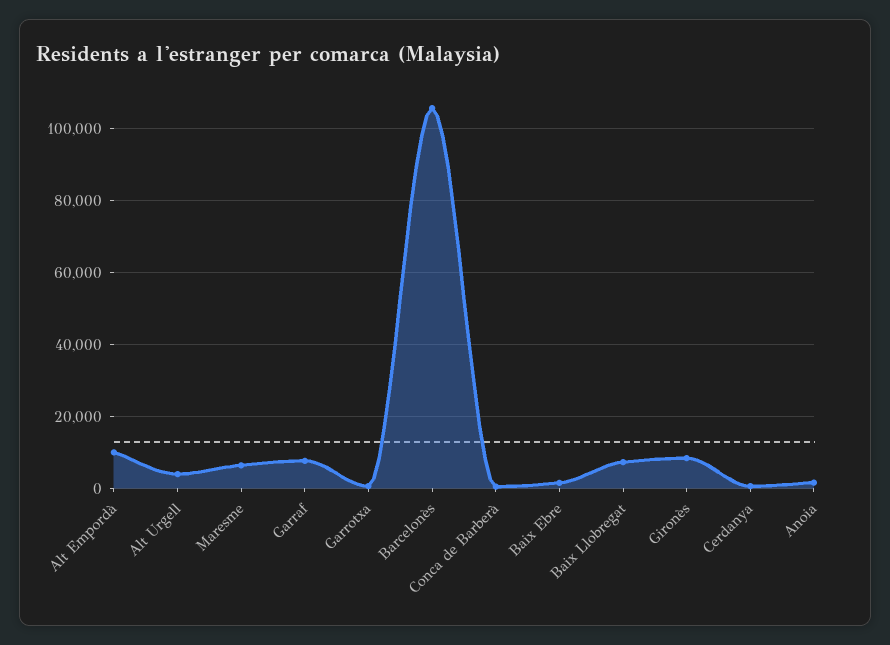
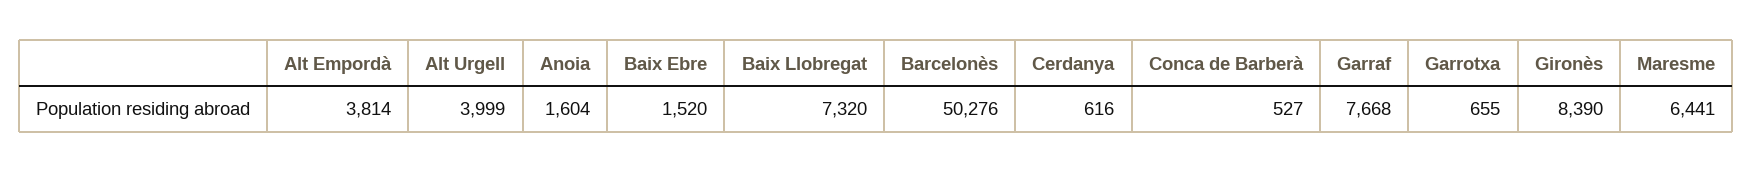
  {
-   "Alt Empordà": 10000,
+   "Alt Empordà": 3814,
    "Alt Urgell": 3999,
    "Maresme": 6441,
    "Garraf": 7668,
    "Garrotxa": 655,
-   "Barcelonès": 106000,
+   "Barcelonès": 50276,
    "Conca de Barberà": 527,
    "Baix Ebre": 1520,
    "Baix Llobregat": 7320,
    "Gironès": 8390,
    "Cerdanya": 616,
    "Anoia": 1604
  }

